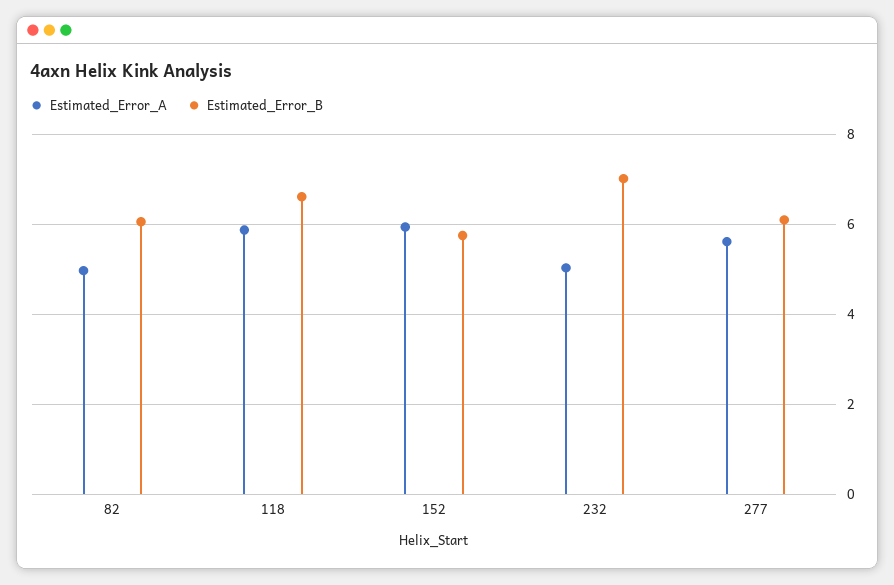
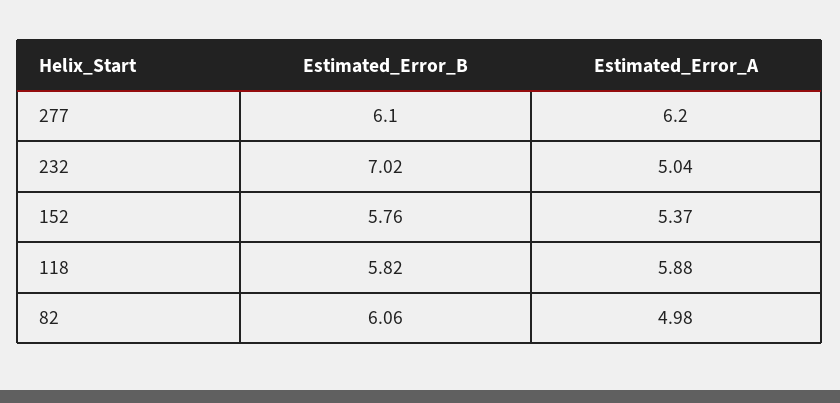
  {
    "Estimated_Error_A": {
      "82": 4.98,
      "118": 5.88,
-     "152": 6,
+     "152": 5.37,
      "232": 5.04,
-     "277": 5.6
+     "277": 6.2
    },
    "Estimated_Error_B": {
      "82": 6.06,
-     "118": 6.6,
+     "118": 5.82,
      "152": 5.76,
      "232": 7.02,
      "277": 6.1
    }
  }

